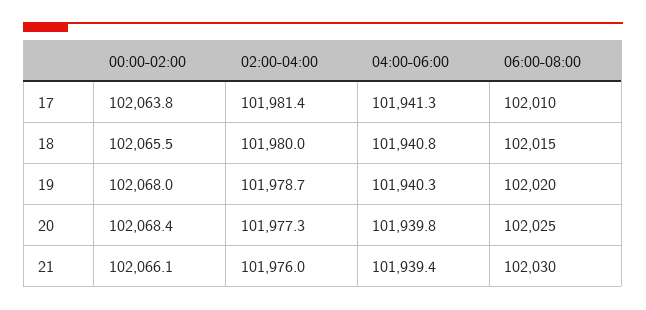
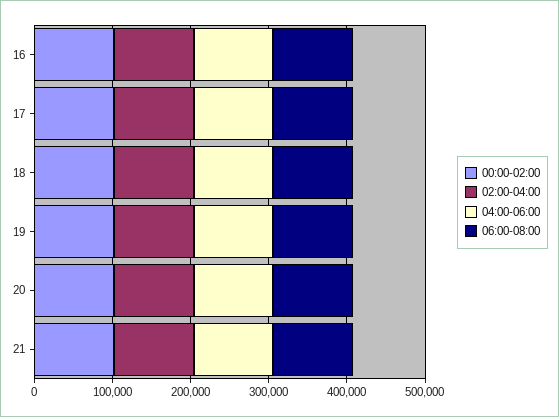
  {
    "00:00-02:00": {
      "17": 102063.8,
      "18": 102065.5,
      "19": 102068,
      "20": 102068.4,
-     "21": 102066.1
+     "21": 102066.1,
+     "16": 100000
    },
    "02:00-04:00": {
      "17": 101981.4,
      "18": 101980,
      "19": 101978.7,
      "20": 101977.3,
-     "21": 101976
+     "21": 101976,
+     "16": 100000
    },
    "04:00-06:00": {
      "17": 101941.3,
      "18": 101940.8,
      "19": 101940.3,
      "20": 101939.8,
-     "21": 101939.4
+     "21": 101939.4,
+     "16": 100000
    },
    "06:00-08:00": {
      "17": 102010,
      "18": 102015,
      "19": 102020,
      "20": 102025,
-     "21": 102030
+     "21": 102030,
+     "16": 100000
    }
  }

